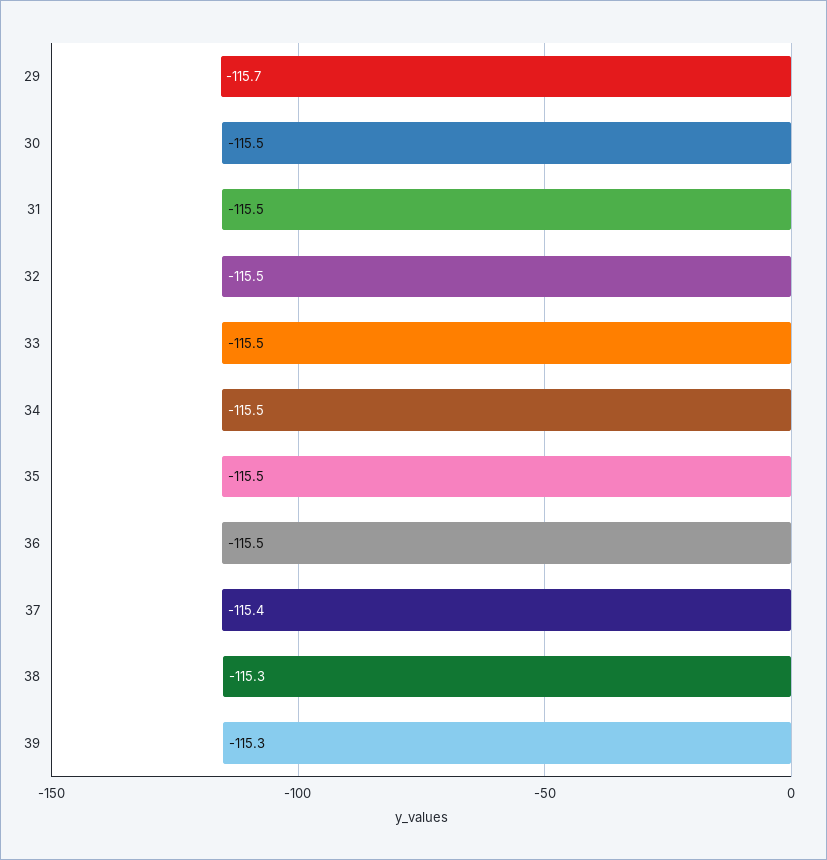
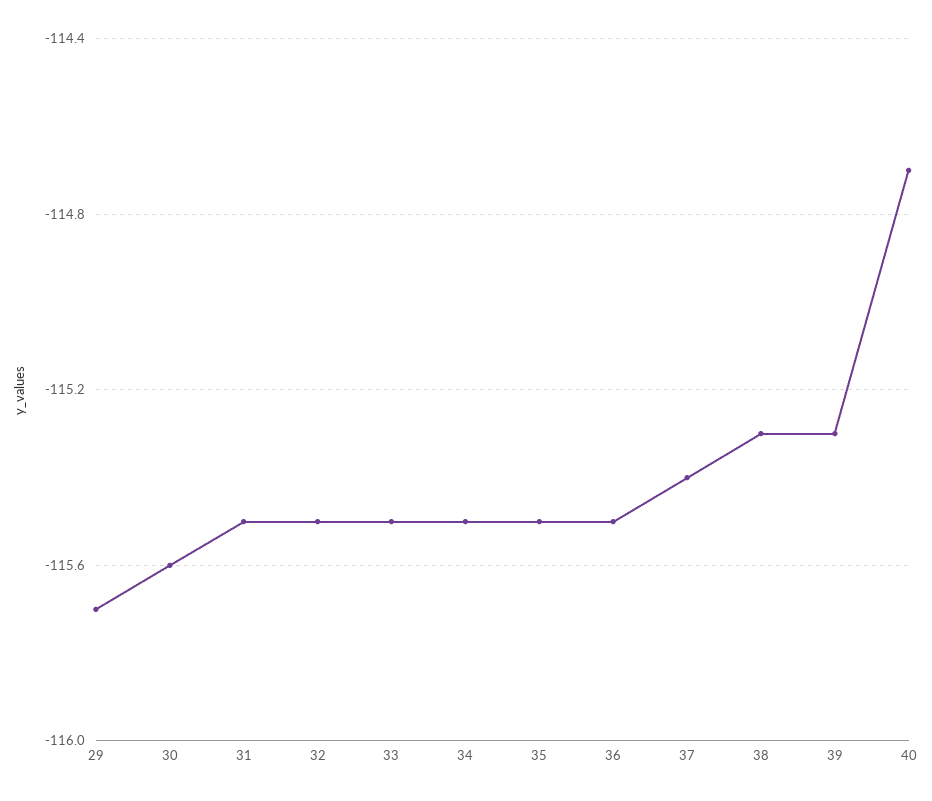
  {
    "29": -115.7,
-   "30": -115.5,
+   "30": -115.6,
    "31": -115.5,
    "32": -115.5,
    "33": -115.5,
    "34": -115.5,
    "35": -115.5,
    "36": -115.5,
    "37": -115.4,
    "38": -115.3,
-   "39": -115.3
+   "39": -115.3,
+   "40": -114.7
  }

